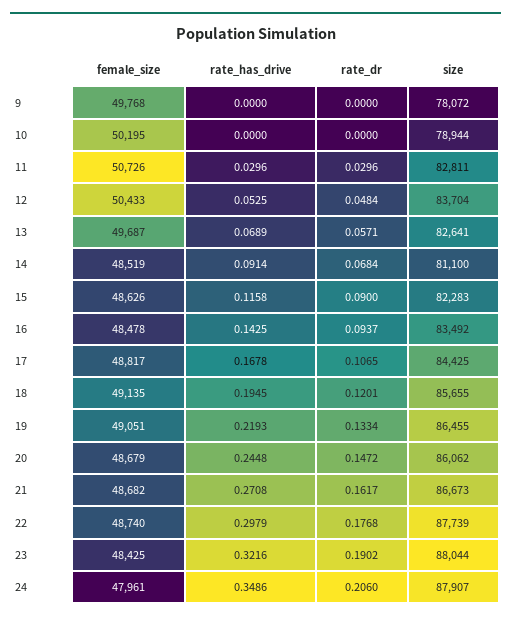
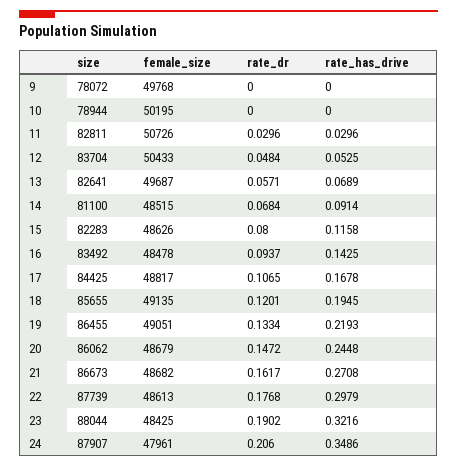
  {
    "female_size": {
      "9": 49768,
      "10": 50195,
      "11": 50726,
      "12": 50433,
      "13": 49687,
-     "14": 48519,
+     "14": 48515,
      "15": 48626,
      "16": 48478,
      "17": 48817,
      "18": 49135,
      "19": 49051,
      "20": 48679,
      "21": 48682,
-     "22": 48740,
+     "22": 48613,
      "23": 48425,
      "24": 47961
    },
    "rate_has_drive": {
      "9": 0,
      "10": 0,
      "11": 0.0296,
      "12": 0.0525,
      "13": 0.0689,
      "14": 0.0914,
      "15": 0.1158,
      "16": 0.1425,
      "17": 0.1678,
      "18": 0.1945,
      "19": 0.2193,
      "20": 0.2448,
      "21": 0.2708,
      "22": 0.2979,
      "23": 0.3216,
      "24": 0.3486
    },
    "rate_dr": {
      "9": 0,
      "10": 0,
      "11": 0.0296,
      "12": 0.0484,
      "13": 0.0571,
      "14": 0.0684,
-     "15": 0.09,
+     "15": 0.08,
      "16": 0.0937,
      "17": 0.1065,
      "18": 0.1201,
      "19": 0.1334,
      "20": 0.1472,
      "21": 0.1617,
      "22": 0.1768,
      "23": 0.1902,
      "24": 0.206
    },
    "size": {
      "9": 78072,
      "10": 78944,
      "11": 82811,
      "12": 83704,
      "13": 82641,
      "14": 81100,
      "15": 82283,
      "16": 83492,
      "17": 84425,
      "18": 85655,
      "19": 86455,
      "20": 86062,
      "21": 86673,
      "22": 87739,
      "23": 88044,
      "24": 87907
    }
  }

